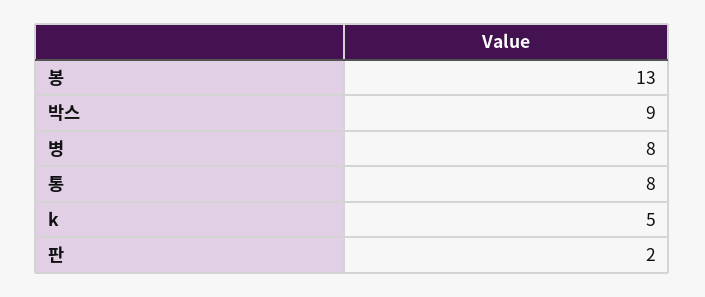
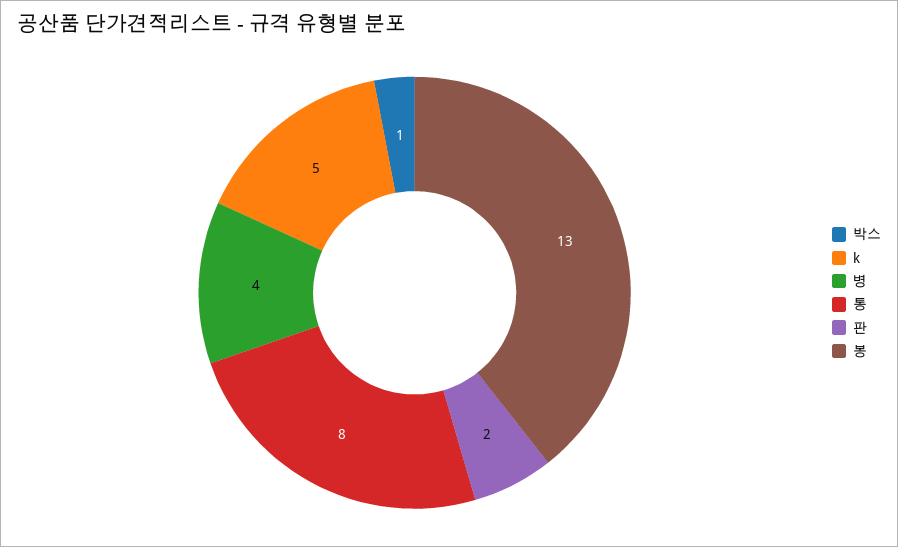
  {
    "봉": 13,
-   "박스": 9,
+   "박스": 1,
-   "병": 8,
+   "병": 4,
    "통": 8,
    "k": 5,
    "판": 2
  }

